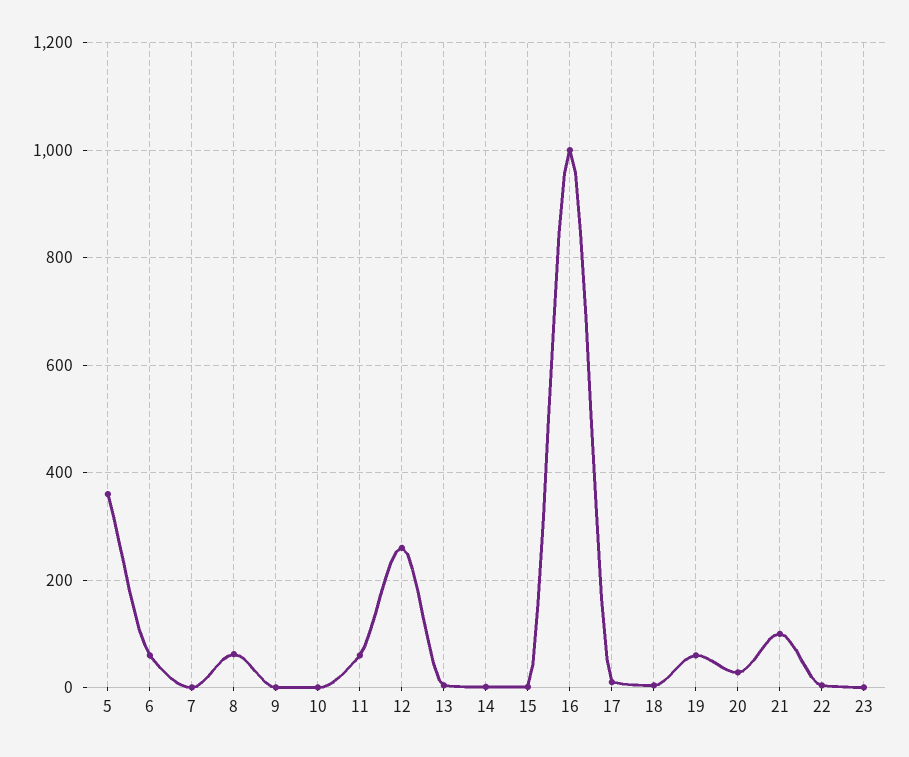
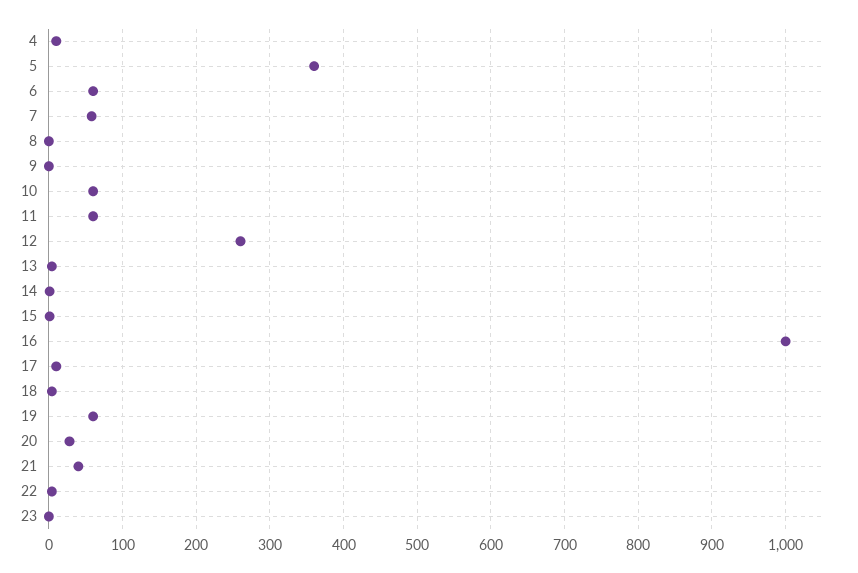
  {
    "5": 360,
    "6": 60,
-   "7": 0,
+   "7": 60,
-   "8": 60,
+   "8": 0,
    "9": 0,
-   "10": 0,
+   "10": 60,
    "11": 60,
    "12": 260,
    "13": 0,
    "14": 0,
    "15": 0,
    "16": 1000,
    "17": 10,
    "18": 0,
    "19": 60,
    "20": 30,
-   "21": 100,
+   "21": 40,
    "22": 0,
-   "23": 0
+   "23": 0,
+   "4": 10
  }

